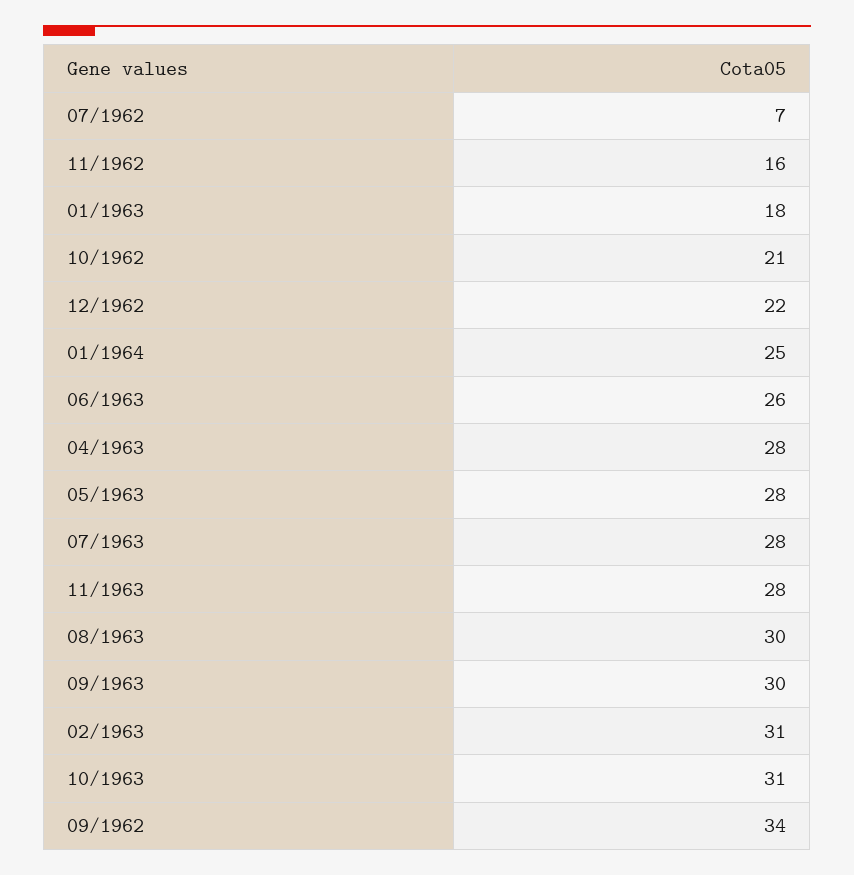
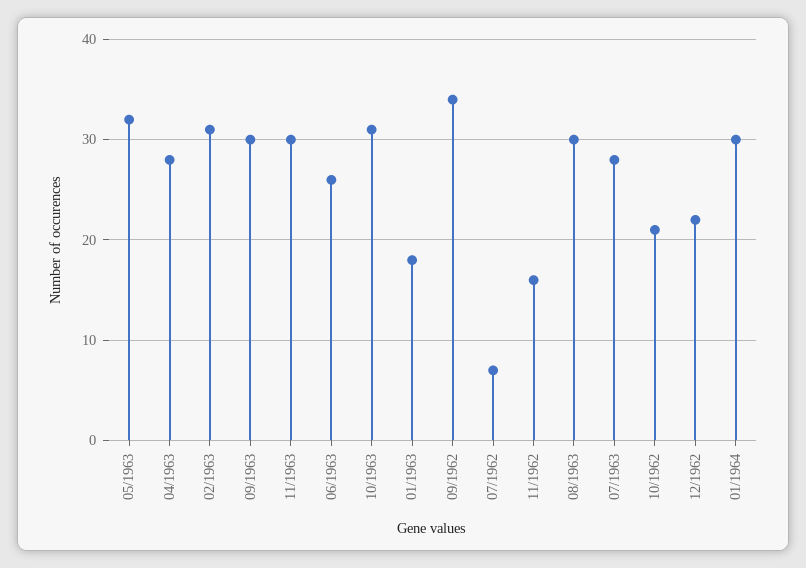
  {
    "07/1962": 7,
    "11/1962": 16,
    "01/1963": 18,
    "10/1962": 21,
    "12/1962": 22,
-   "01/1964": 25,
+   "01/1964": 30,
    "06/1963": 26,
    "04/1963": 28,
-   "05/1963": 28,
+   "05/1963": 32,
    "07/1963": 28,
-   "11/1963": 28,
+   "11/1963": 30,
    "08/1963": 30,
    "09/1963": 30,
    "02/1963": 31,
    "10/1963": 31,
    "09/1962": 34
  }

